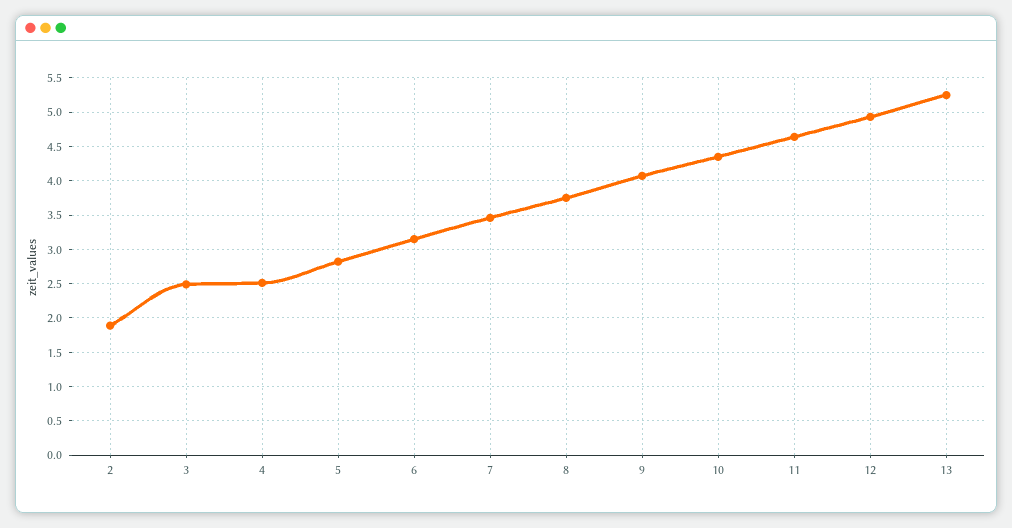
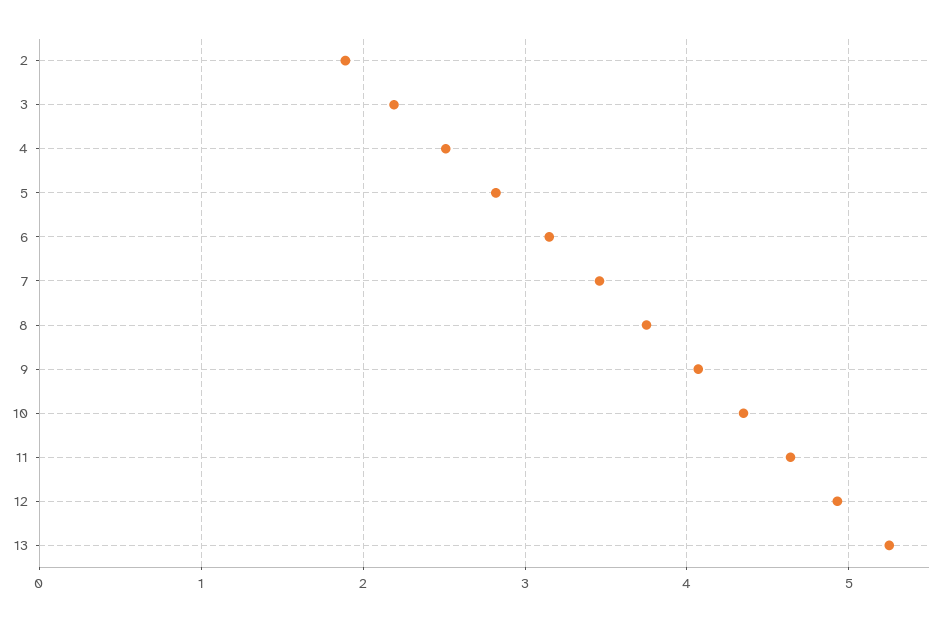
  {
    "2": 1.9,
-   "3": 2.5,
+   "3": 2.2,
    "4": 2.5,
    "5": 2.8,
    "6": 3.2,
    "7": 3.5,
    "8": 3.8,
    "9": 4.1,
    "10": 4.4,
    "11": 4.6,
    "12": 4.9,
    "13": 5.3
  }

